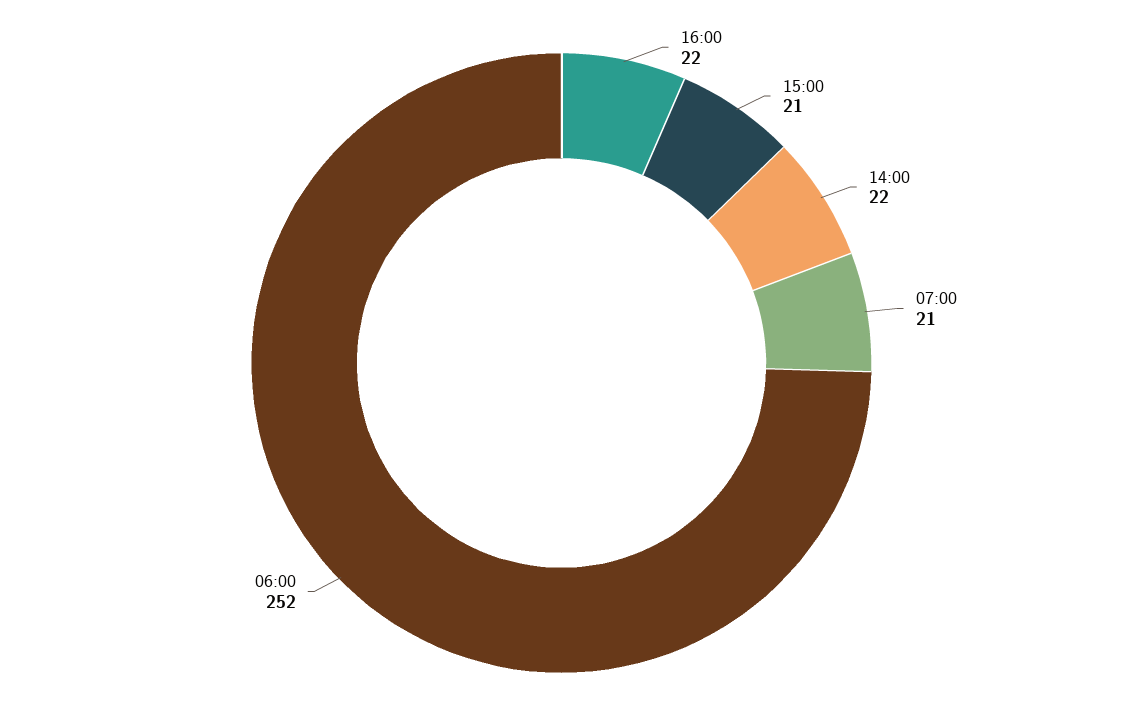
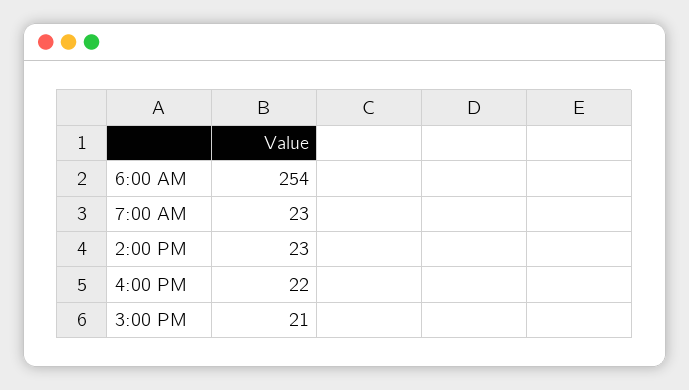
  {
    "16:00": 22,
    "15:00": 21,
-   "14:00": 22,
+   "14:00": 23,
-   "07:00": 21,
+   "07:00": 23,
-   "06:00": 252
+   "06:00": 254
  }

